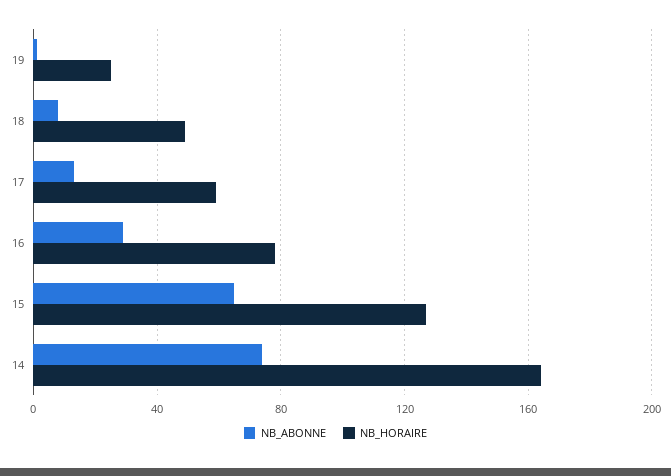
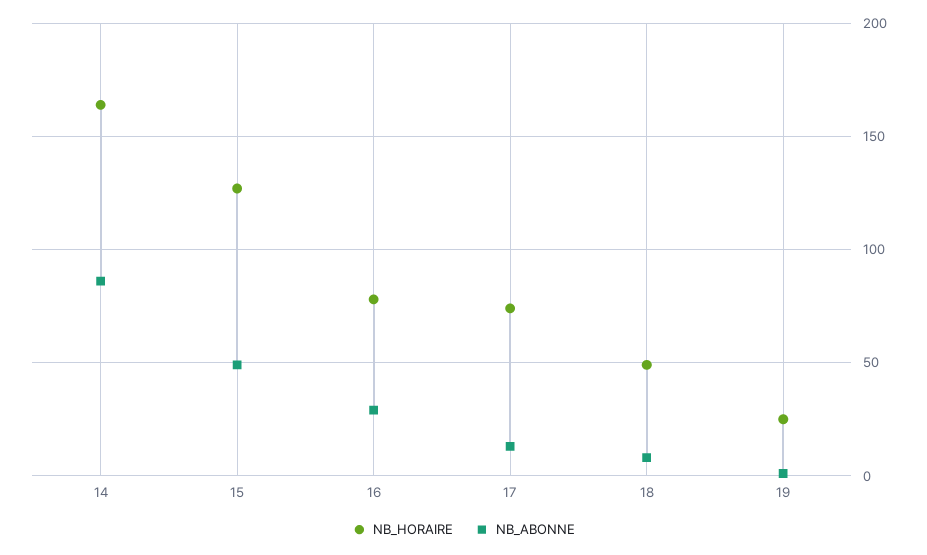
  {
    "NB_ABONNE": {
      "19": 0,
      "18": 10,
      "17": 15,
      "16": 30,
-     "15": 65,
+     "15": 50,
-     "14": 75
+     "14": 85
    },
    "NB_HORAIRE": {
      "19": 25,
      "18": 50,
-     "17": 60,
+     "17": 75,
      "16": 80,
      "15": 125,
      "14": 165
    }
  }

